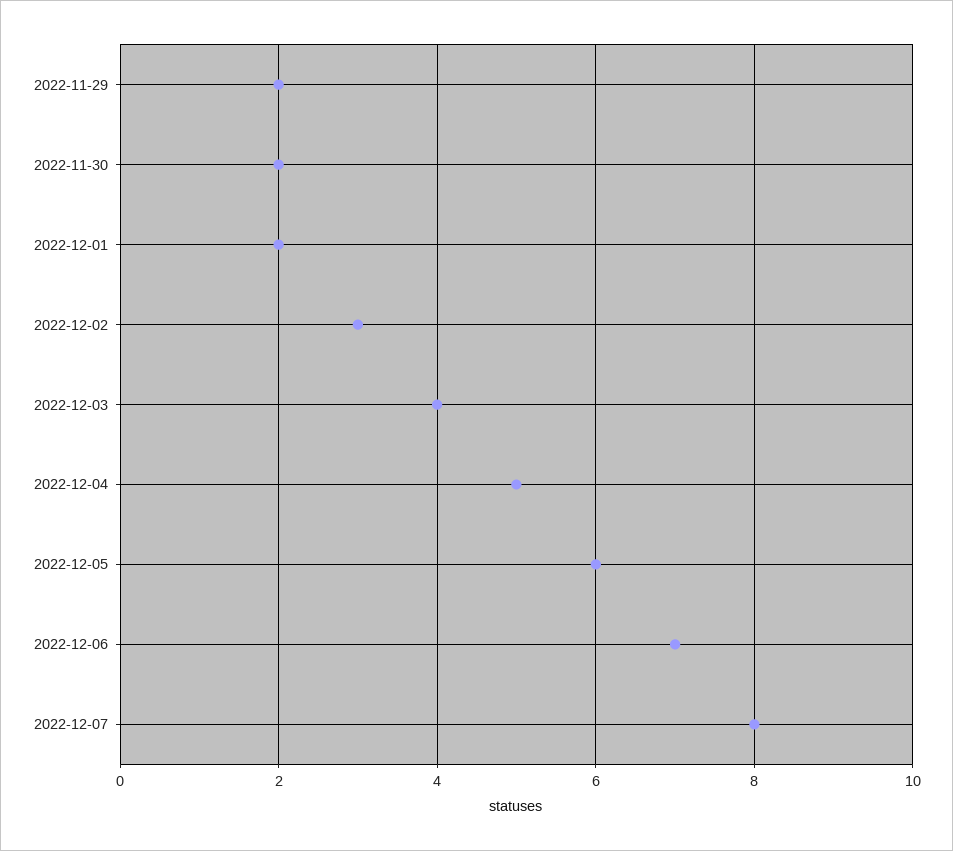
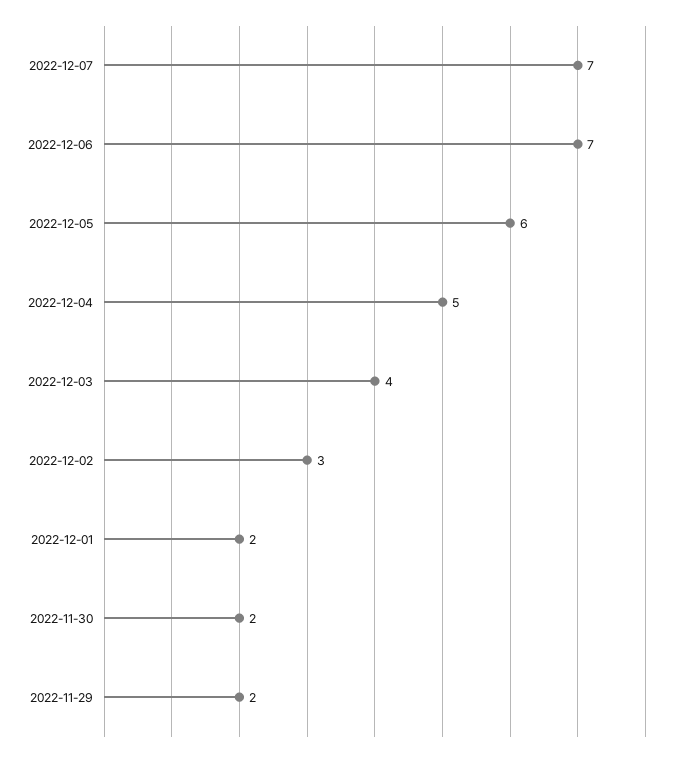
  {
    "2022-11-29": 2,
    "2022-11-30": 2,
    "2022-12-01": 2,
    "2022-12-02": 3,
    "2022-12-03": 4,
    "2022-12-04": 5,
    "2022-12-05": 6,
    "2022-12-06": 7,
-   "2022-12-07": 8
+   "2022-12-07": 7
  }

